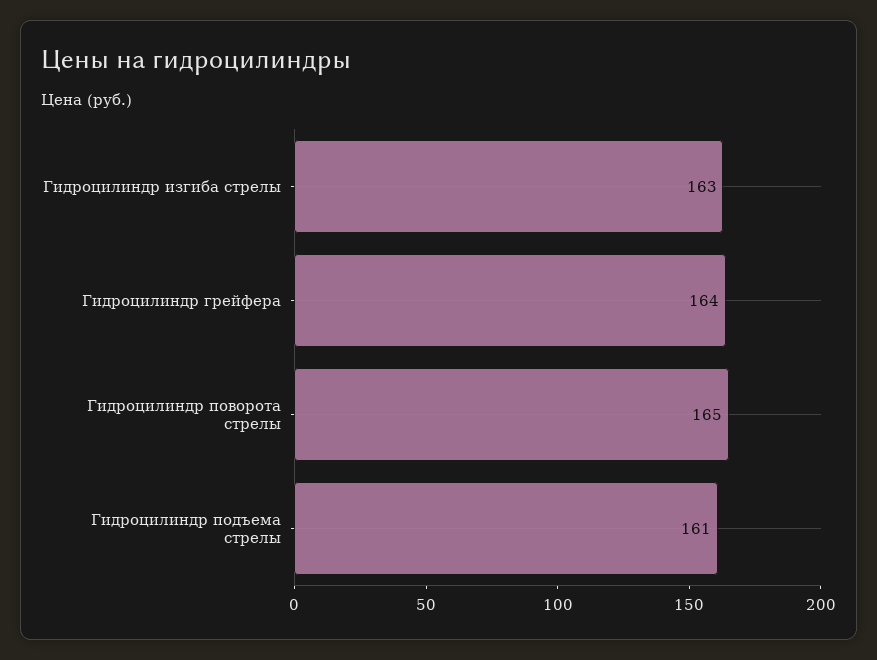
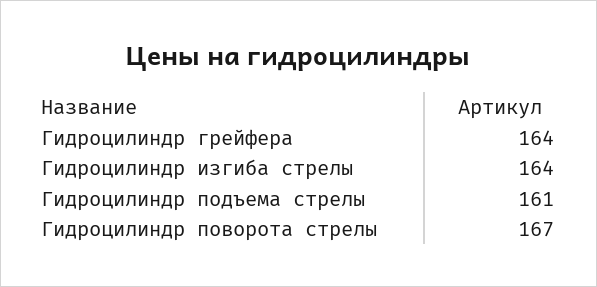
  {
-   "Гидроцилиндр изгиба стрелы": 163,
+   "Гидроцилиндр изгиба стрелы": 164,
    "Гидроцилиндр грейфера": 164,
-   "Гидроцилиндр поворота стрелы": 165,
+   "Гидроцилиндр поворота стрелы": 167,
    "Гидроцилиндр подъема стрелы": 161
  }

